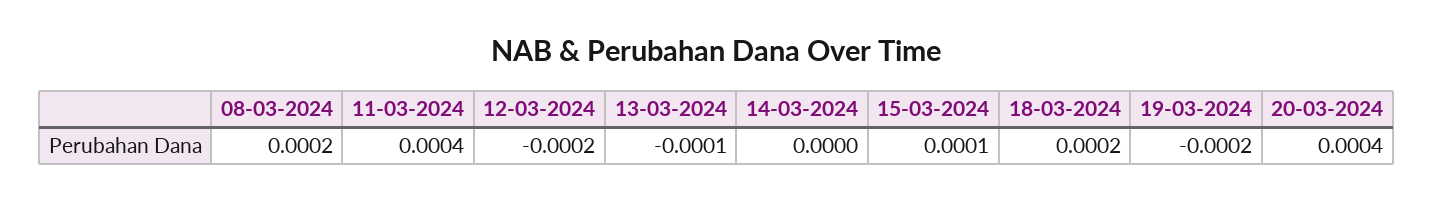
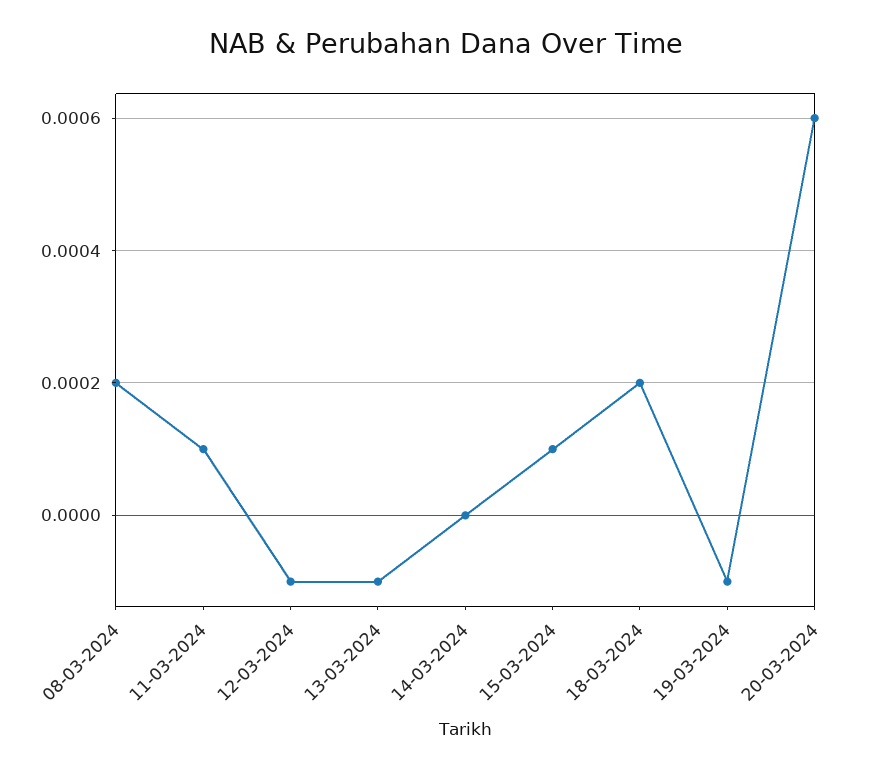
  {
    "08-03-2024": 0.0002,
-   "11-03-2024": 0.0004,
+   "11-03-2024": 0.0001,
-   "12-03-2024": -0.0002,
+   "12-03-2024": -0.0001,
    "13-03-2024": -0.0001,
    "14-03-2024": 0,
    "15-03-2024": 0.0001,
    "18-03-2024": 0.0002,
-   "19-03-2024": -0.0002,
+   "19-03-2024": -0.0001,
-   "20-03-2024": 0.0004
+   "20-03-2024": 0.0006
  }

